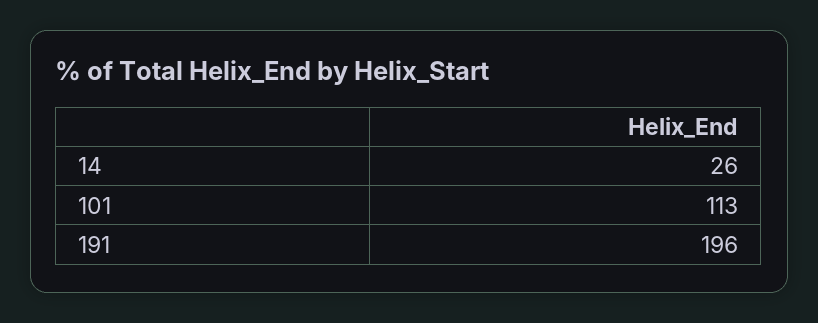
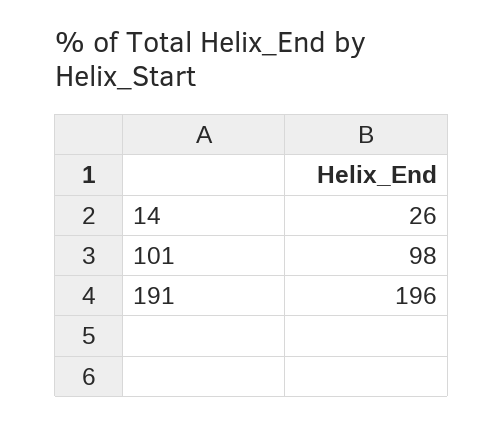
  {
    "14": 26,
-   "101": 113,
+   "101": 98,
    "191": 196
  }

